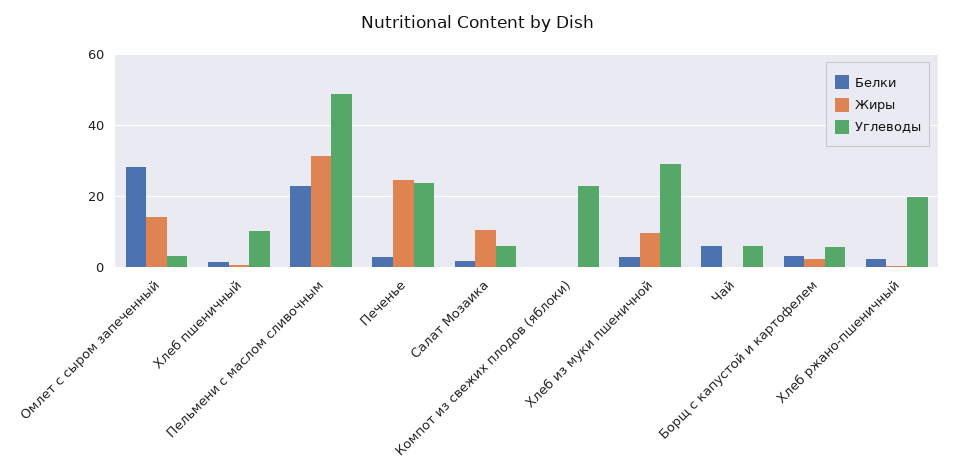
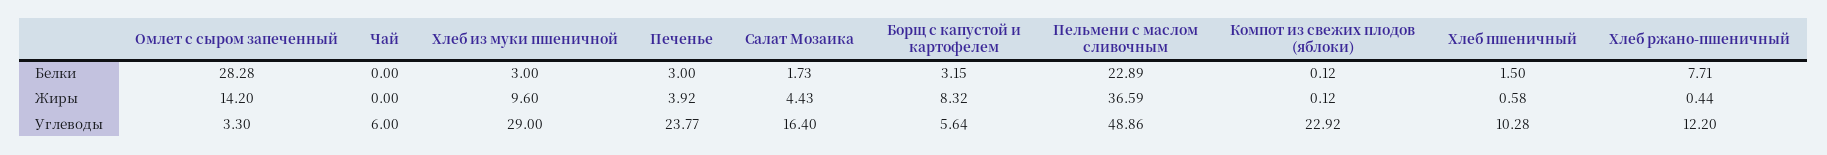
  {
    "Белки": {
      "Омлет с сыром запеченный": 28.28,
      "Хлеб пшеничный": 1.5,
      "Пельмени с маслом сливочным": 22.89,
      "Печенье": 3,
      "Салат Мозаика": 1.73,
      "Компот из свежих плодов (яблоки)": 0.12,
      "Хлеб из муки пшеничной": 3,
-     "Чай": 6,
+     "Чай": 0,
      "Борщ с капустой и картофелем": 3.15,
-     "Хлеб ржано-пшеничный": 2
+     "Хлеб ржано-пшеничный": 7.71
    },
    "Жиры": {
      "Омлет с сыром запеченный": 14.2,
      "Хлеб пшеничный": 0.58,
-     "Пельмени с маслом сливочным": 32,
+     "Пельмени с маслом сливочным": 36.59,
-     "Печенье": 24,
+     "Печенье": 3.92,
-     "Салат Мозаика": 10,
+     "Салат Мозаика": 4.43,
      "Компот из свежих плодов (яблоки)": 0.12,
      "Хлеб из муки пшеничной": 9.6,
      "Чай": 0,
-     "Борщ с капустой и картофелем": 2,
+     "Борщ с капустой и картофелем": 8.32,
      "Хлеб ржано-пшеничный": 0.44
    },
    "Углеводы": {
      "Омлет с сыром запеченный": 3.3,
      "Хлеб пшеничный": 10.28,
      "Пельмени с маслом сливочным": 48.86,
      "Печенье": 23.77,
-     "Салат Мозаика": 6,
+     "Салат Мозаика": 16.4,
      "Компот из свежих плодов (яблоки)": 22.92,
      "Хлеб из муки пшеничной": 29,
      "Чай": 6,
      "Борщ с капустой и картофелем": 5.64,
-     "Хлеб ржано-пшеничный": 20
+     "Хлеб ржано-пшеничный": 12.2
    }
  }

